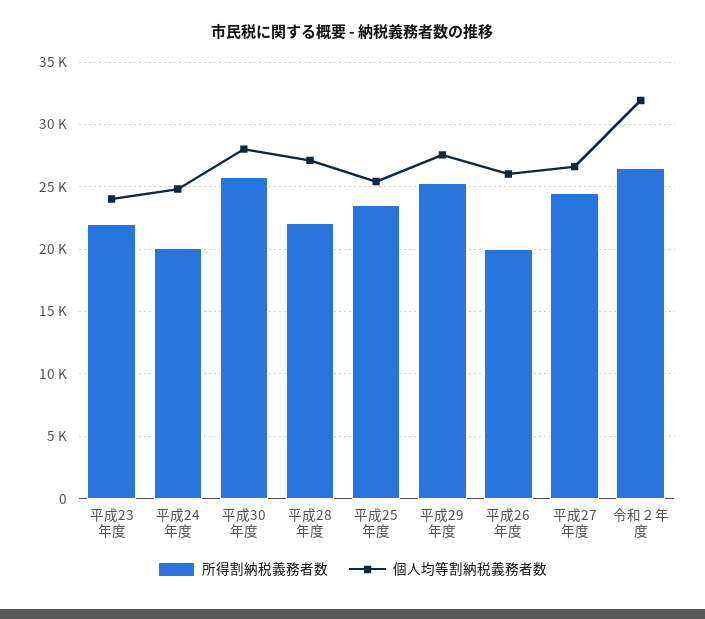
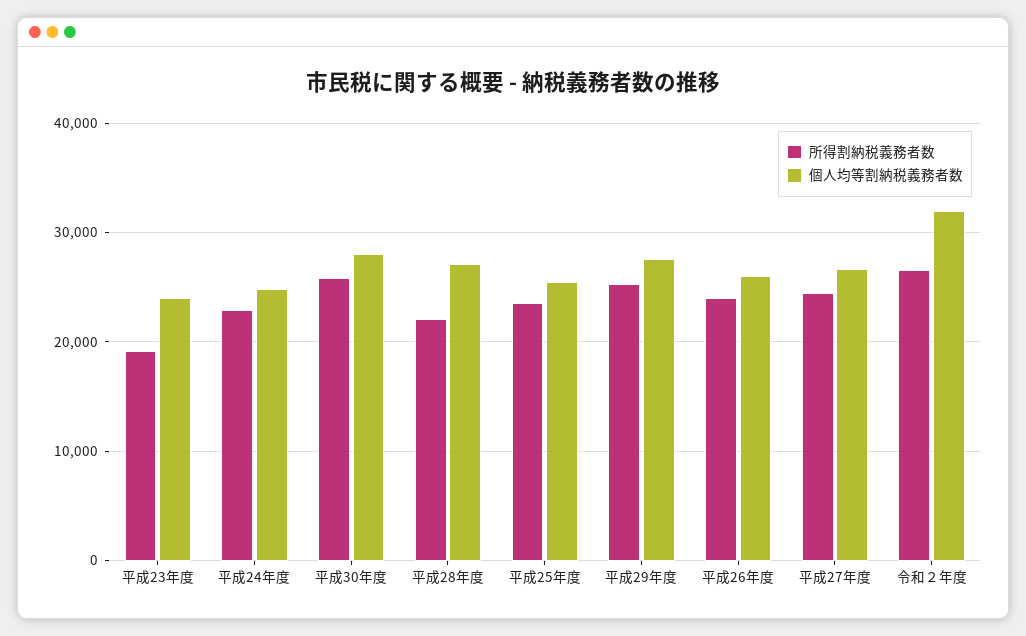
  {
    "所得割納税義務者数": {
-     "平成23年度": 22000,
+     "平成23年度": 19000,
-     "平成24年度": 20000,
+     "平成24年度": 23000,
      "平成30年度": 26000,
      "平成28年度": 22000,
      "平成25年度": 23500,
      "平成29年度": 25500,
-     "平成26年度": 20000,
+     "平成26年度": 24000,
      "平成27年度": 24500,
      "令和２年度": 26500
    },
    "個人均等割納税義務者数": {
      "平成23年度": 24000,
      "平成24年度": 25000,
      "平成30年度": 28000,
      "平成28年度": 27000,
      "平成25年度": 25500,
      "平成29年度": 27500,
      "平成26年度": 26000,
      "平成27年度": 26500,
      "令和２年度": 32000
    }
  }

